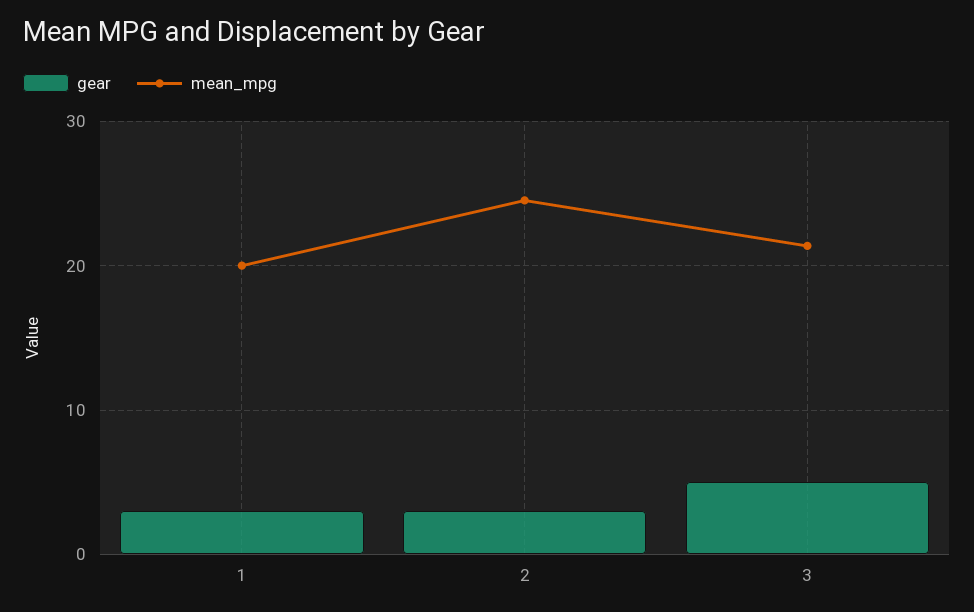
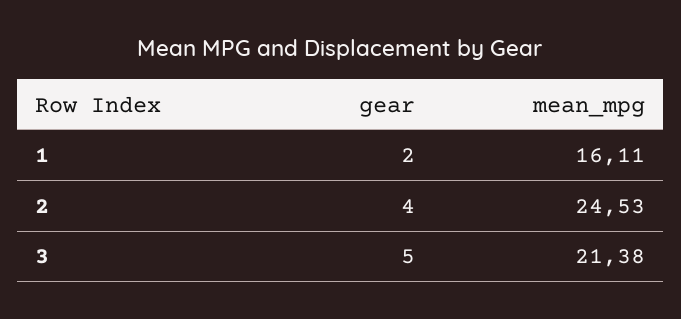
  {
    "gear": {
-     "1": 3,
+     "1": 2,
-     "2": 3,
+     "2": 4,
      "3": 5
    },
    "mean_mpg": {
-     "1": 20,
+     "1": 16.11,
      "2": 24.53,
      "3": 21.38
    }
  }

